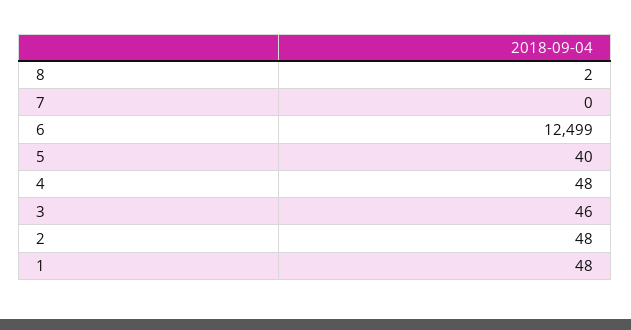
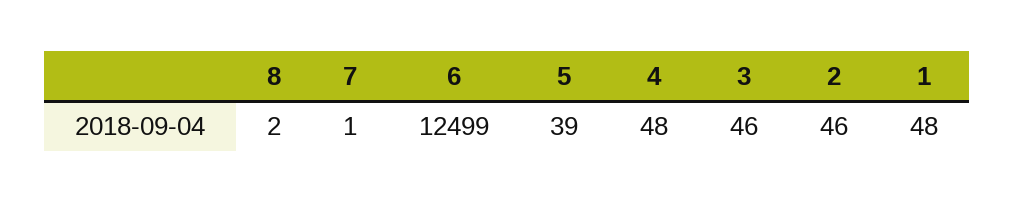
  {
    "8": 2,
-   "7": 0,
+   "7": 1,
    "6": 12499,
-   "5": 40,
+   "5": 39,
    "4": 48,
    "3": 46,
-   "2": 48,
+   "2": 46,
    "1": 48
  }

